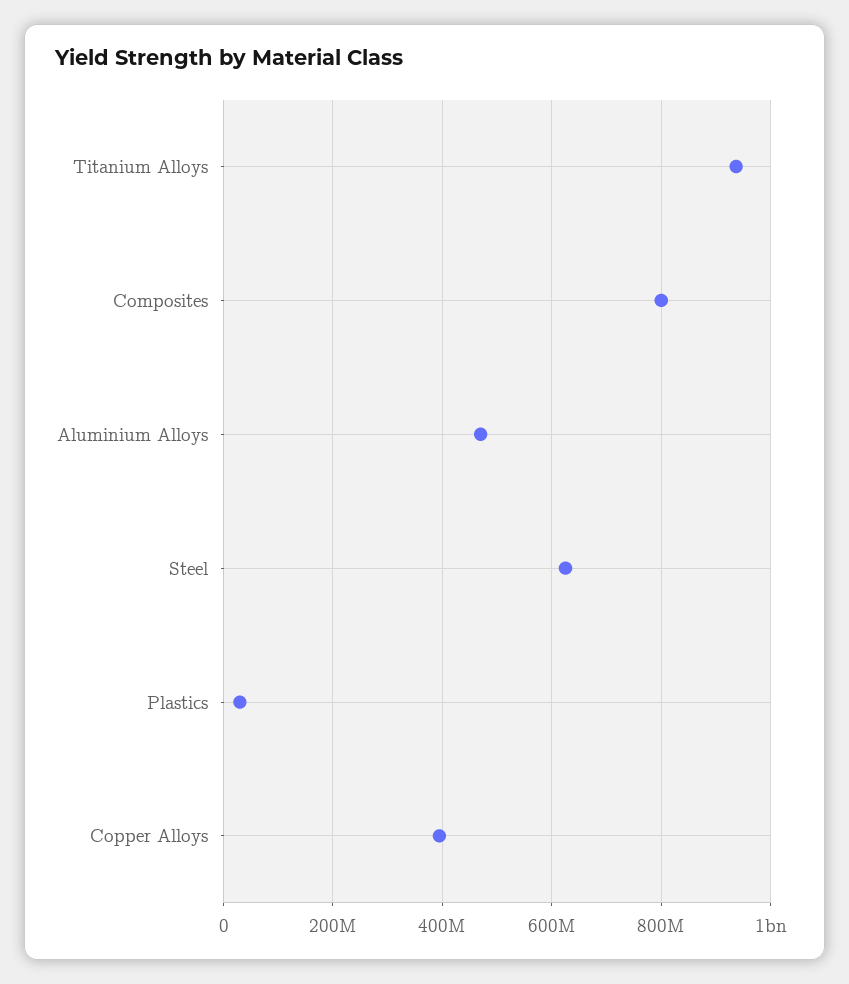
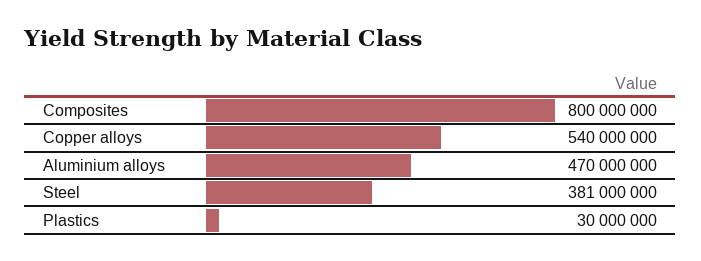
  {
-   "Titanium Alloys": 940000000,
    "Composites": 800000000,
    "Aluminium Alloys": 470000000,
-   "Steel": 620000000,
+   "Steel": 381000000,
    "Plastics": 30000000,
-   "Copper Alloys": 400000000
+   "Copper Alloys": 540000000
  }

